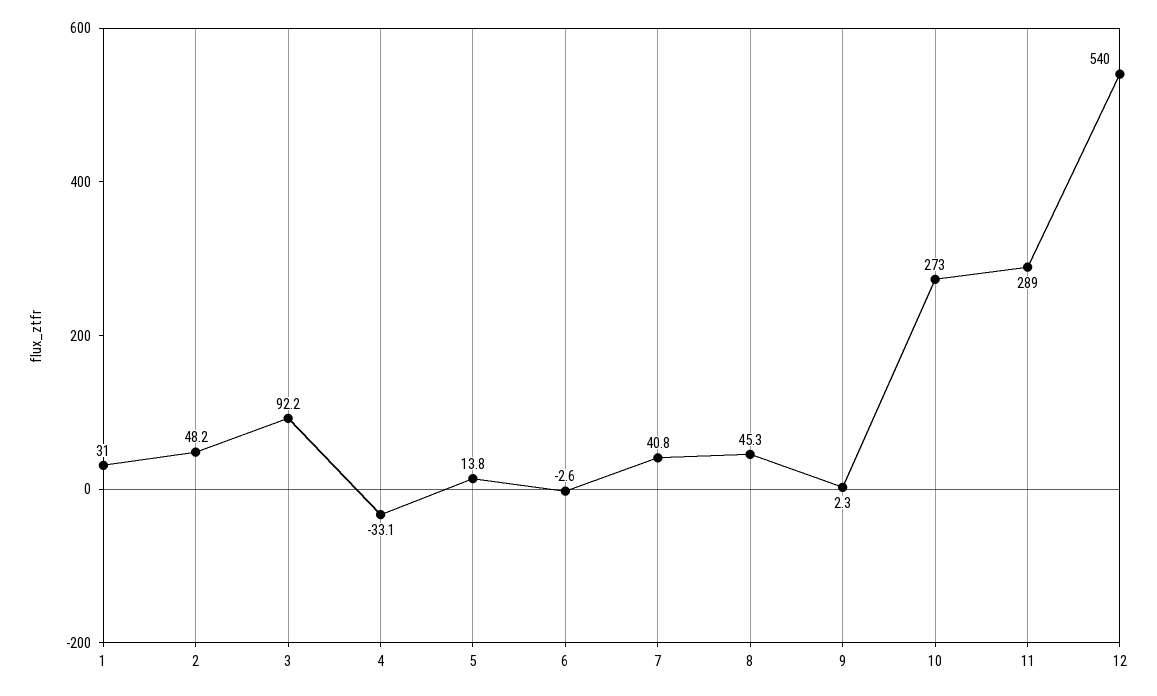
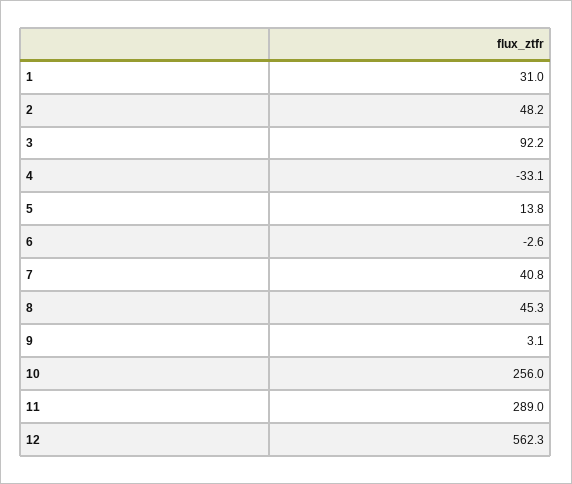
  {
    "1": 31,
    "2": 48.2,
    "3": 92.2,
    "4": -33.1,
    "5": 13.8,
    "6": -2.6,
    "7": 40.8,
    "8": 45.3,
-   "9": 2.3,
+   "9": 3.1,
-   "10": 273,
+   "10": 256,
    "11": 289,
-   "12": 540
+   "12": 562.3
  }

